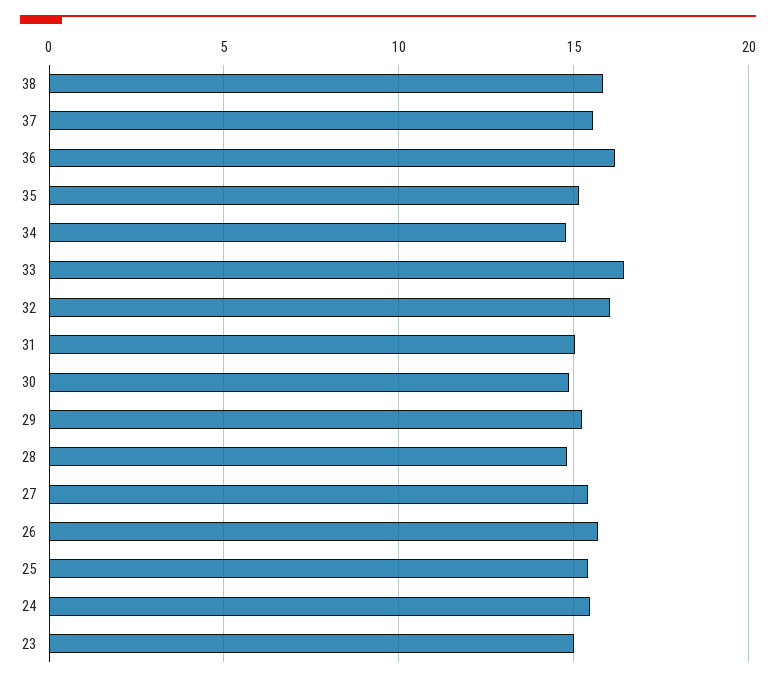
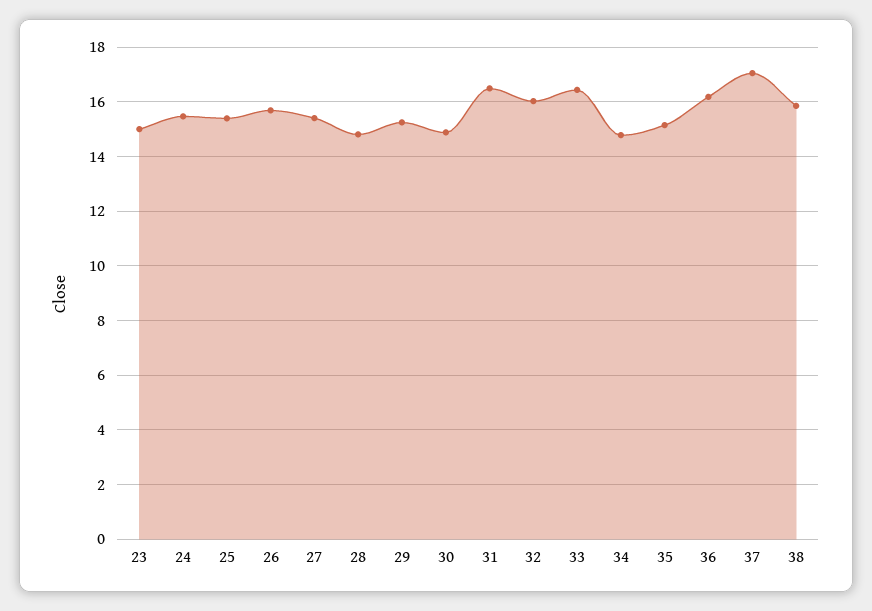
  {
    "38": 15.75,
-   "37": 15.5,
+   "37": 17,
    "36": 16.25,
    "35": 15.25,
    "34": 14.75,
    "33": 16.5,
    "32": 16,
-   "31": 15,
+   "31": 16.5,
    "30": 15,
    "29": 15.25,
    "28": 14.75,
    "27": 15.5,
    "26": 15.75,
    "25": 15.5,
    "24": 15.5,
    "23": 15
  }

